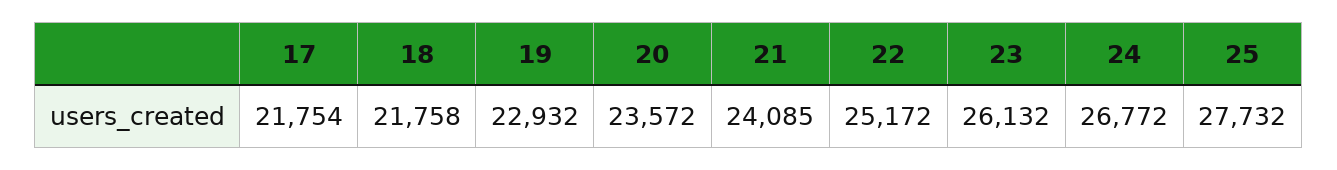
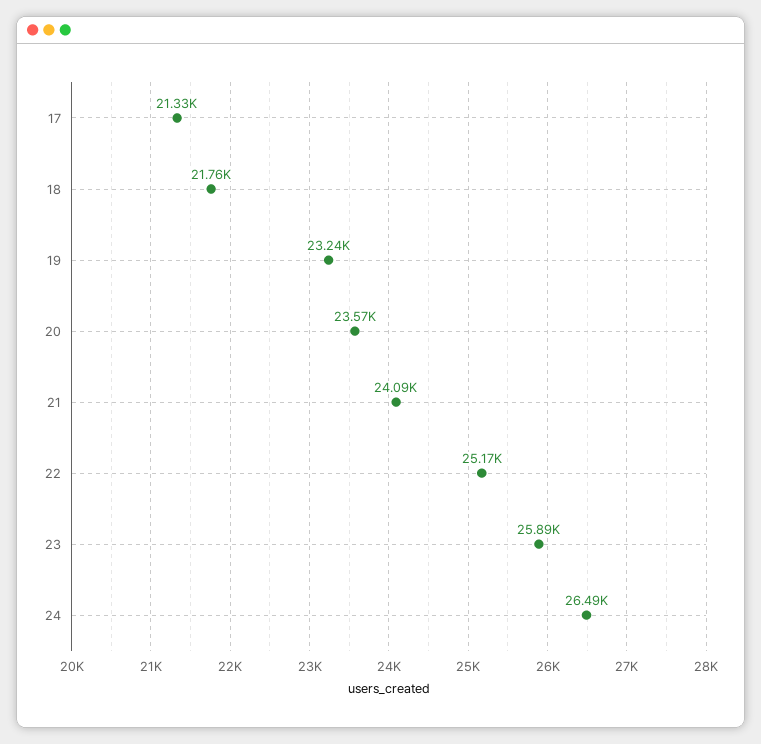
  {
-   "17": 21754,
+   "17": 21330,
    "18": 21758,
-   "19": 22932,
+   "19": 23240,
    "20": 23572,
    "21": 24085,
    "22": 25172,
-   "23": 26132,
+   "23": 25890,
-   "24": 26772,
+   "24": 26490
-   "25": 27732
  }

